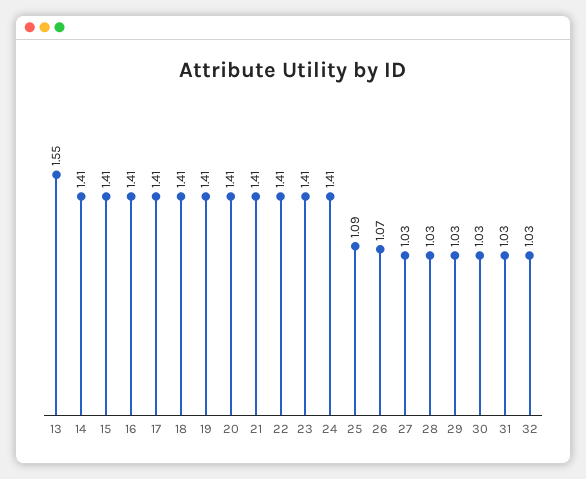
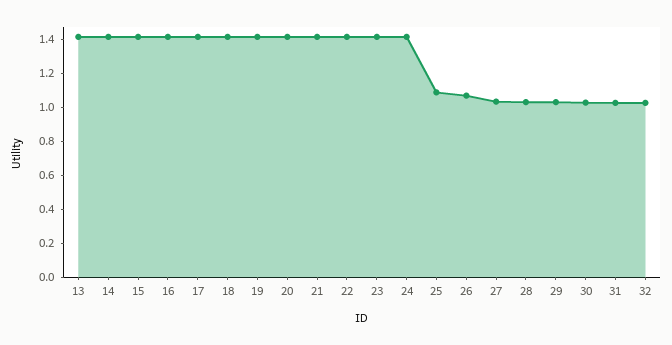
  {
-   "13": 1.55,
+   "13": 1.4,
    "14": 1.41,
    "15": 1.41,
    "16": 1.41,
    "17": 1.41,
    "18": 1.41,
    "19": 1.41,
    "20": 1.41,
    "21": 1.41,
    "22": 1.41,
    "23": 1.41,
    "24": 1.41,
    "25": 1.09,
    "26": 1.07,
    "27": 1.03,
    "28": 1.03,
    "29": 1.03,
    "30": 1.03,
    "31": 1.03,
    "32": 1.03
  }

